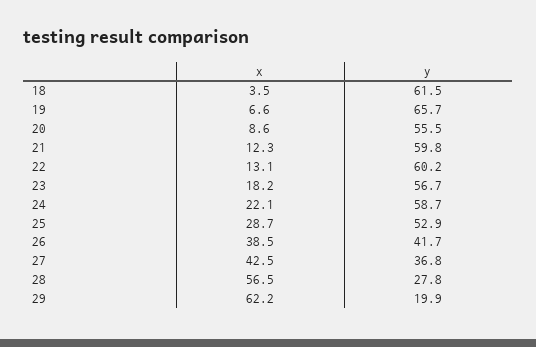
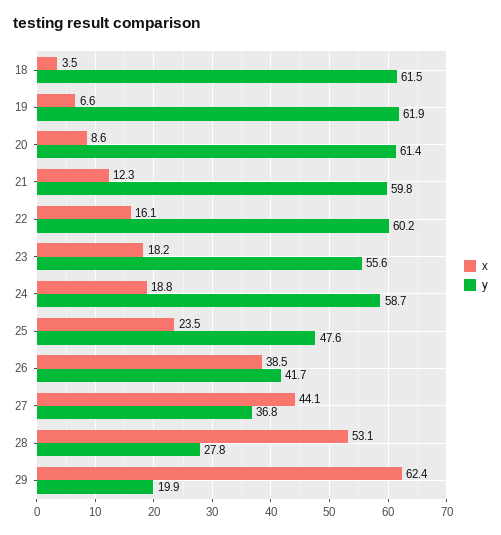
  {
    "x": {
      "18": 3.5,
      "19": 6.6,
      "20": 8.6,
      "21": 12.3,
-     "22": 13.1,
+     "22": 16.1,
      "23": 18.2,
-     "24": 22.1,
+     "24": 18.8,
-     "25": 28.7,
+     "25": 23.5,
      "26": 38.5,
-     "27": 42.5,
+     "27": 44.1,
-     "28": 56.5,
+     "28": 53.1,
-     "29": 62.2
+     "29": 62.4
    },
    "y": {
      "18": 61.5,
-     "19": 65.7,
+     "19": 61.9,
-     "20": 55.5,
+     "20": 61.4,
      "21": 59.8,
      "22": 60.2,
-     "23": 56.7,
+     "23": 55.6,
      "24": 58.7,
-     "25": 52.9,
+     "25": 47.6,
      "26": 41.7,
      "27": 36.8,
      "28": 27.8,
      "29": 19.9
    }
  }

